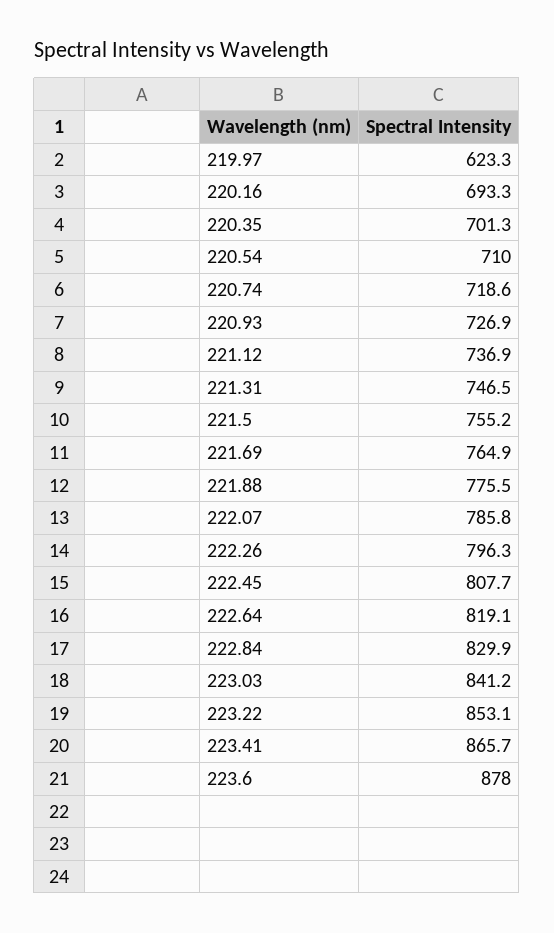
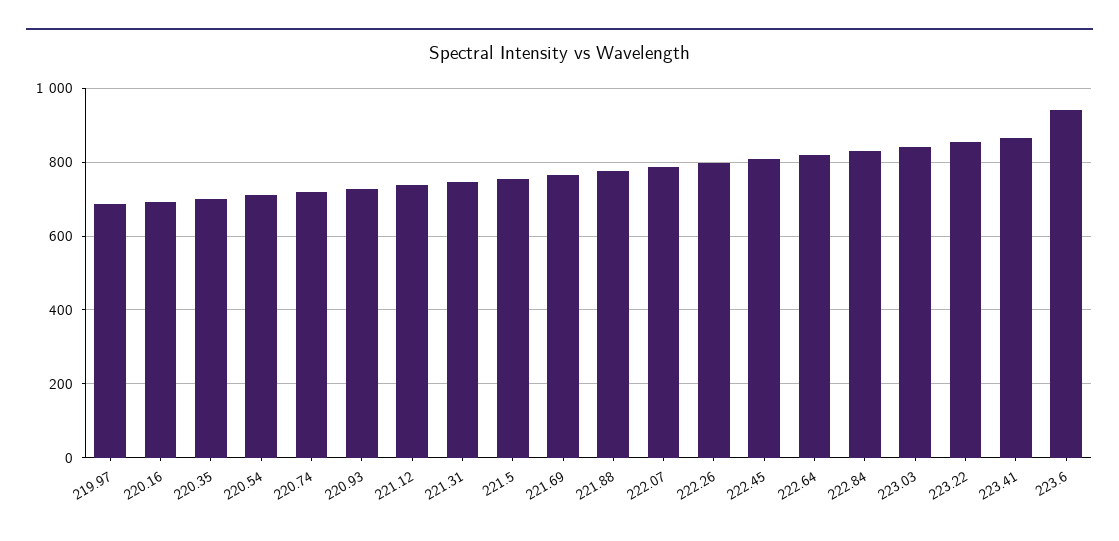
  {
-   "219.97": 623.3,
+   "219.97": 680,
    "220.16": 693.3,
    "220.35": 701.3,
    "220.54": 710,
    "220.74": 718.6,
    "220.93": 726.9,
    "221.12": 736.9,
    "221.31": 746.5,
    "221.5": 755.2,
    "221.69": 764.9,
    "221.88": 775.5,
    "222.07": 785.8,
    "222.26": 796.3,
    "222.45": 807.7,
    "222.64": 819.1,
    "222.84": 829.9,
    "223.03": 841.2,
    "223.22": 853.1,
    "223.41": 865.7,
-   "223.6": 878
+   "223.6": 940
  }

